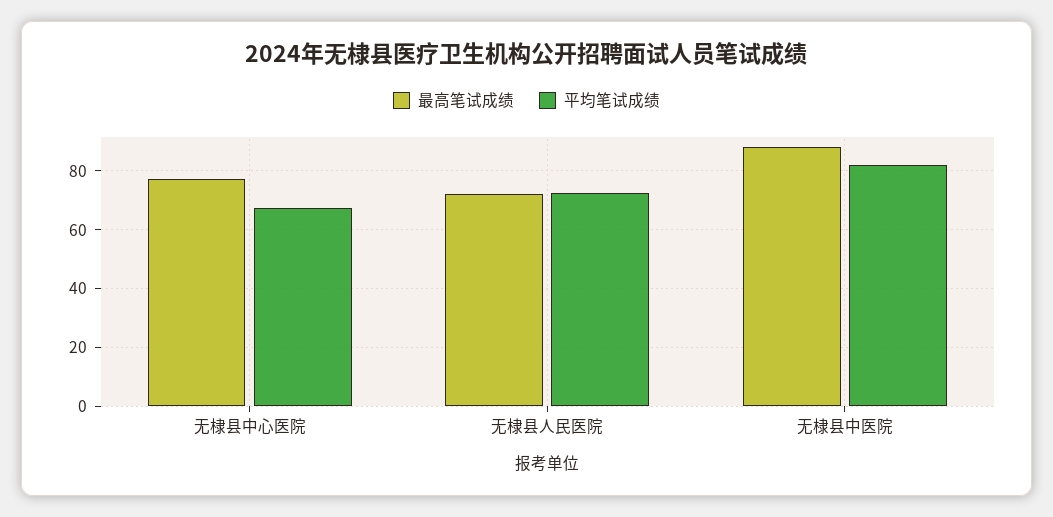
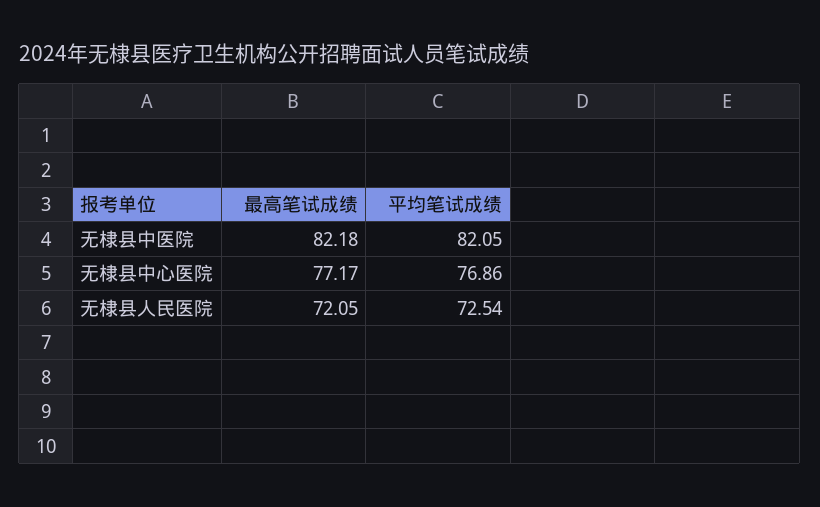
  {
    "最高笔试成绩": {
      "无棣县中心医院": 77.17,
      "无棣县人民医院": 72.05,
-     "无棣县中医院": 87.5
+     "无棣县中医院": 82.18
    },
    "平均笔试成绩": {
-     "无棣县中心医院": 67.5,
+     "无棣县中心医院": 76.86,
      "无棣县人民医院": 72.54,
      "无棣县中医院": 82.05
    }
  }

